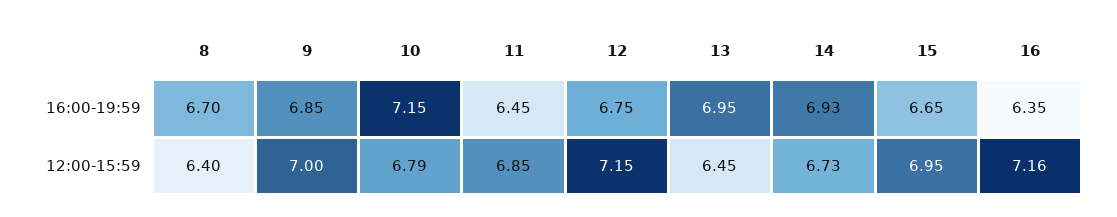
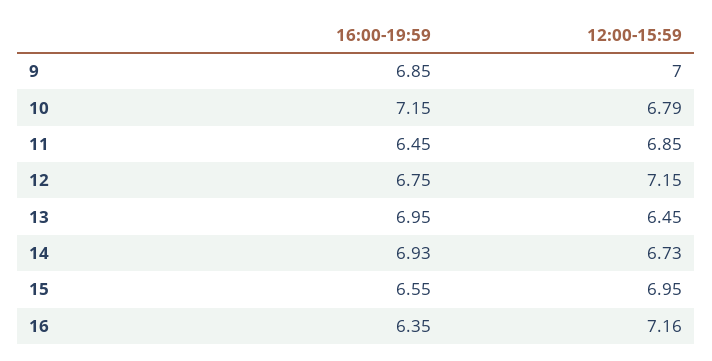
  {
-   "8": {
-     "16:00-19:59": 6.7,
-     "12:00-15:59": 6.4
-   },
    "9": {
      "16:00-19:59": 6.85,
      "12:00-15:59": 7
    },
    "10": {
      "16:00-19:59": 7.15,
      "12:00-15:59": 6.79
    },
    "11": {
      "16:00-19:59": 6.45,
      "12:00-15:59": 6.85
    },
    "12": {
      "16:00-19:59": 6.75,
      "12:00-15:59": 7.15
    },
    "13": {
      "16:00-19:59": 6.95,
      "12:00-15:59": 6.45
    },
    "14": {
      "16:00-19:59": 6.93,
      "12:00-15:59": 6.73
    },
    "15": {
-     "16:00-19:59": 6.65,
+     "16:00-19:59": 6.55,
      "12:00-15:59": 6.95
    },
    "16": {
      "16:00-19:59": 6.35,
      "12:00-15:59": 7.16
    }
  }

